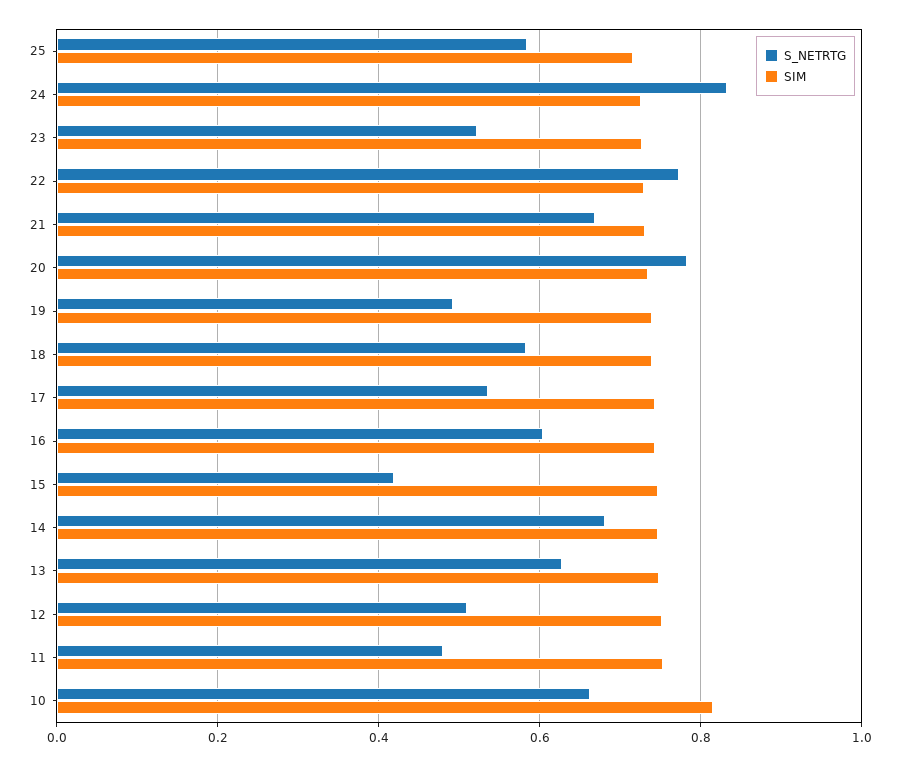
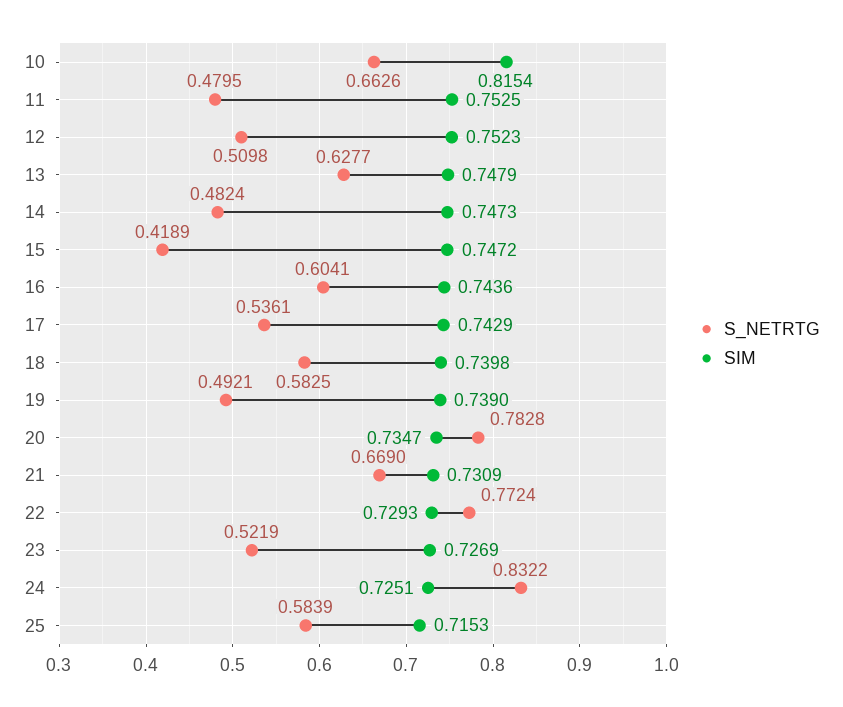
  {
    "S_NETRTG": {
      "25": 0.5839,
      "24": 0.8322,
      "23": 0.5219,
      "22": 0.7724,
      "21": 0.669,
      "20": 0.7828,
      "19": 0.4921,
      "18": 0.5825,
      "17": 0.5361,
      "16": 0.6041,
      "15": 0.4189,
-     "14": 0.68,
+     "14": 0.4824,
      "13": 0.6277,
      "12": 0.5098,
      "11": 0.4795,
      "10": 0.6626
    },
    "SIM": {
      "25": 0.7153,
      "24": 0.7251,
      "23": 0.7269,
      "22": 0.7293,
      "21": 0.7309,
      "20": 0.7347,
      "19": 0.739,
      "18": 0.7398,
      "17": 0.7429,
      "16": 0.7436,
      "15": 0.7472,
      "14": 0.7473,
      "13": 0.7479,
      "12": 0.7523,
      "11": 0.7525,
      "10": 0.8154
    }
  }

